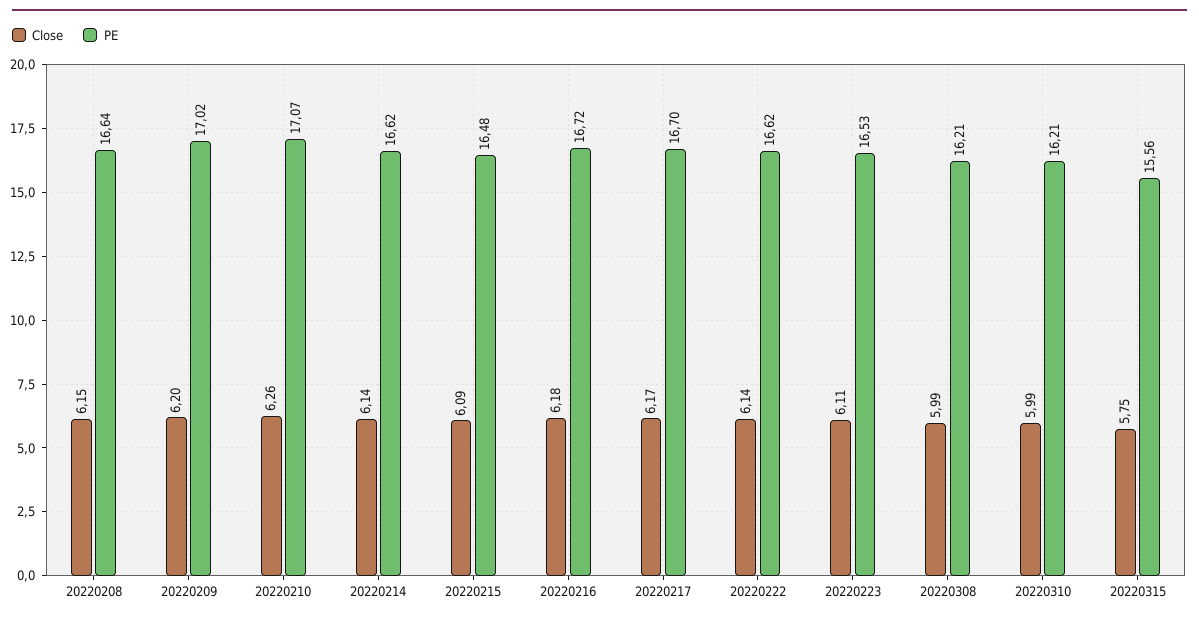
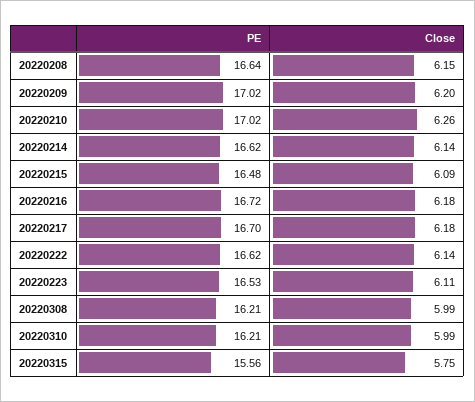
  {
    "Close": {
      "20220208": 6.15,
      "20220209": 6.2,
      "20220210": 6.26,
      "20220214": 6.14,
      "20220215": 6.09,
      "20220216": 6.18,
-     "20220217": 6.17,
+     "20220217": 6.18,
      "20220222": 6.14,
      "20220223": 6.11,
      "20220308": 5.99,
      "20220310": 5.99,
      "20220315": 5.75
    },
    "PE": {
      "20220208": 16.64,
      "20220209": 17.02,
-     "20220210": 17.07,
+     "20220210": 17.02,
      "20220214": 16.62,
      "20220215": 16.48,
      "20220216": 16.72,
      "20220217": 16.7,
      "20220222": 16.62,
      "20220223": 16.53,
      "20220308": 16.21,
      "20220310": 16.21,
      "20220315": 15.56
    }
  }

